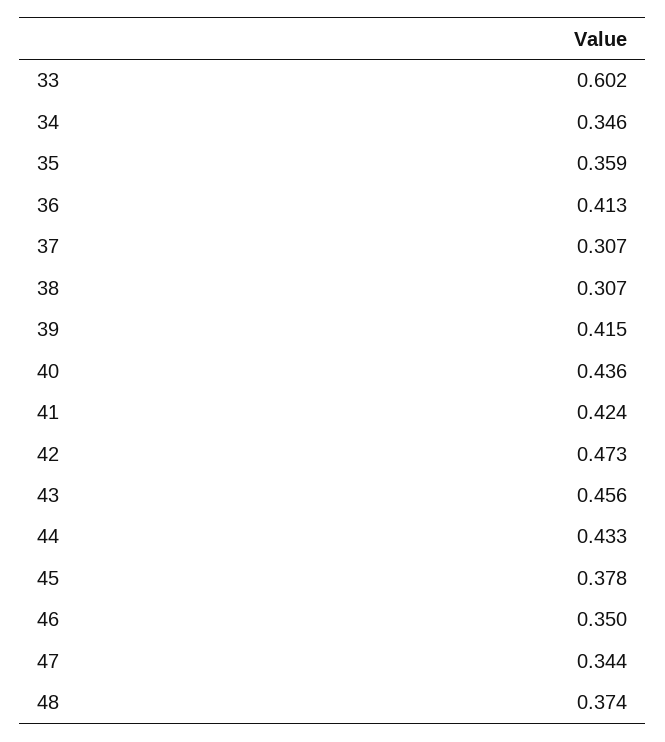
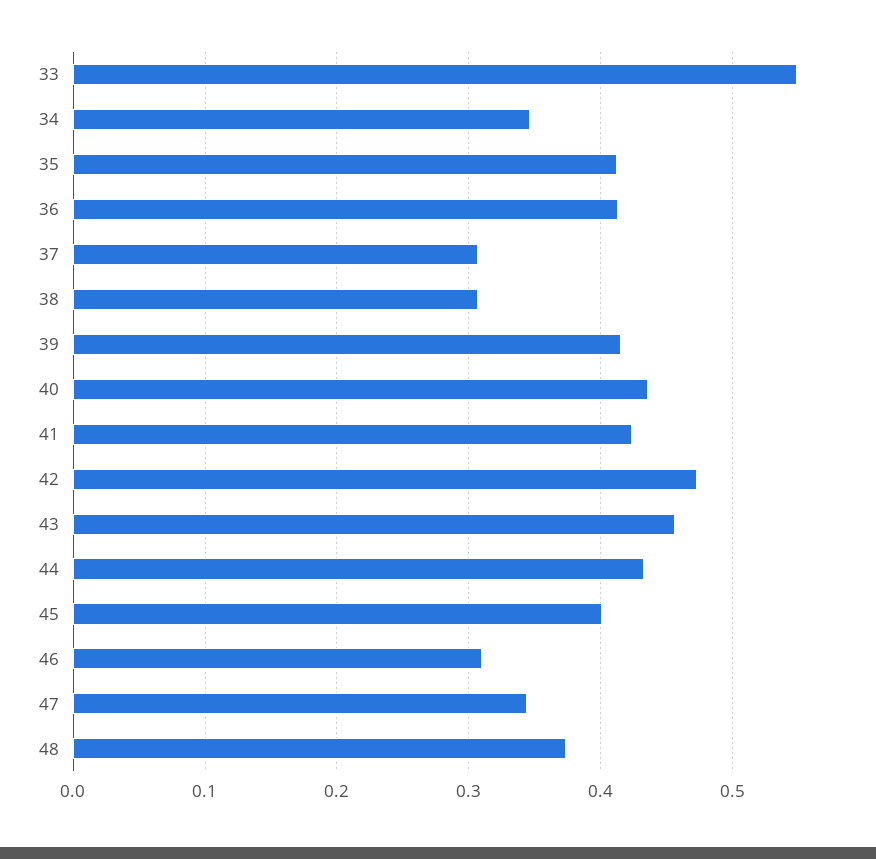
  {
-   "33": 0.602,
+   "33": 0.55,
    "34": 0.346,
-   "35": 0.359,
+   "35": 0.41,
    "36": 0.413,
    "37": 0.307,
    "38": 0.307,
    "39": 0.415,
    "40": 0.436,
    "41": 0.424,
    "42": 0.473,
    "43": 0.456,
    "44": 0.433,
-   "45": 0.378,
+   "45": 0.4,
-   "46": 0.35,
+   "46": 0.31,
    "47": 0.344,
    "48": 0.374
  }

